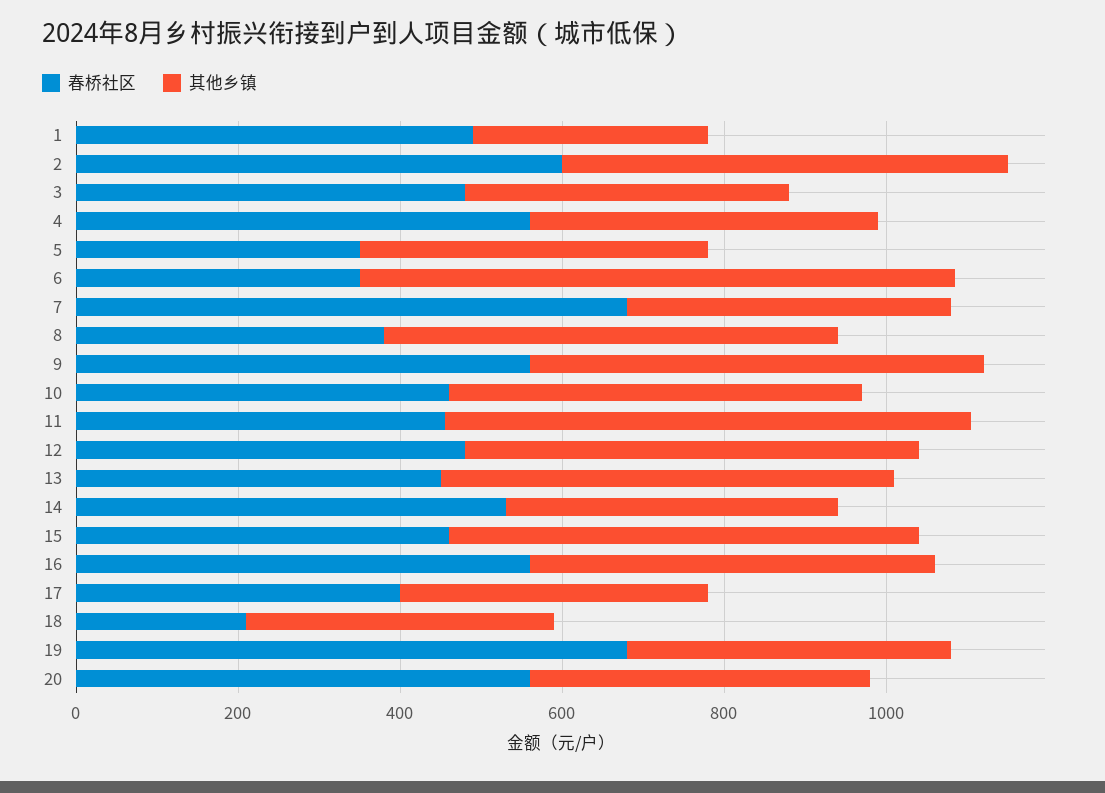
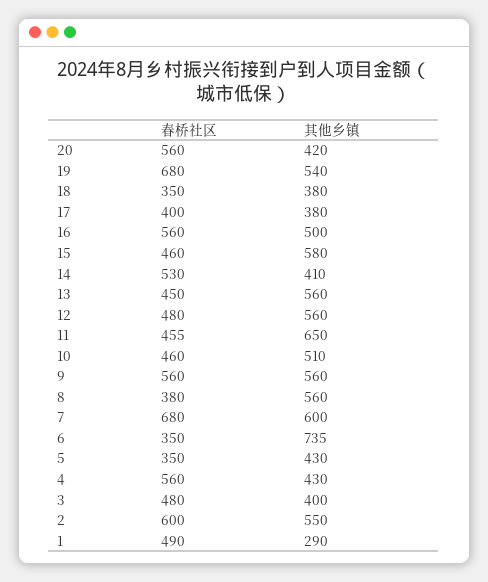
  {
    "春桥社区": {
      "1": 490,
      "2": 600,
      "3": 480,
      "4": 560,
      "5": 350,
      "6": 350,
      "7": 680,
      "8": 380,
      "9": 560,
      "10": 460,
      "11": 455,
      "12": 480,
      "13": 450,
      "14": 530,
      "15": 460,
      "16": 560,
      "17": 400,
-     "18": 200,
+     "18": 350,
      "19": 680,
      "20": 560
    },
    "其他乡镇": {
      "1": 290,
      "2": 550,
      "3": 400,
      "4": 430,
      "5": 430,
      "6": 735,
-     "7": 400,
+     "7": 600,
      "8": 560,
      "9": 560,
      "10": 510,
      "11": 650,
      "12": 560,
      "13": 560,
      "14": 410,
      "15": 580,
      "16": 500,
      "17": 380,
      "18": 380,
-     "19": 400,
+     "19": 540,
      "20": 420
    }
  }

